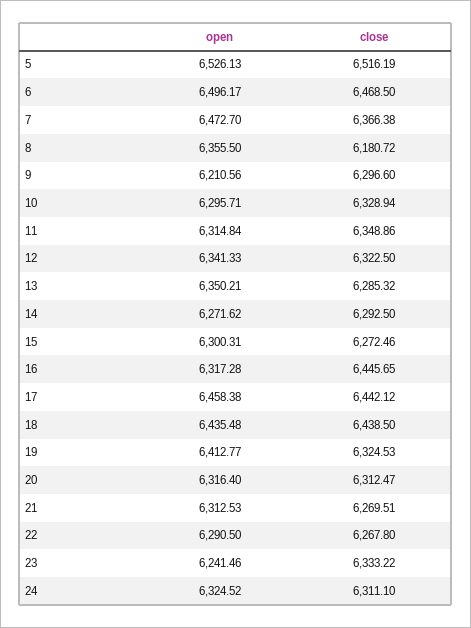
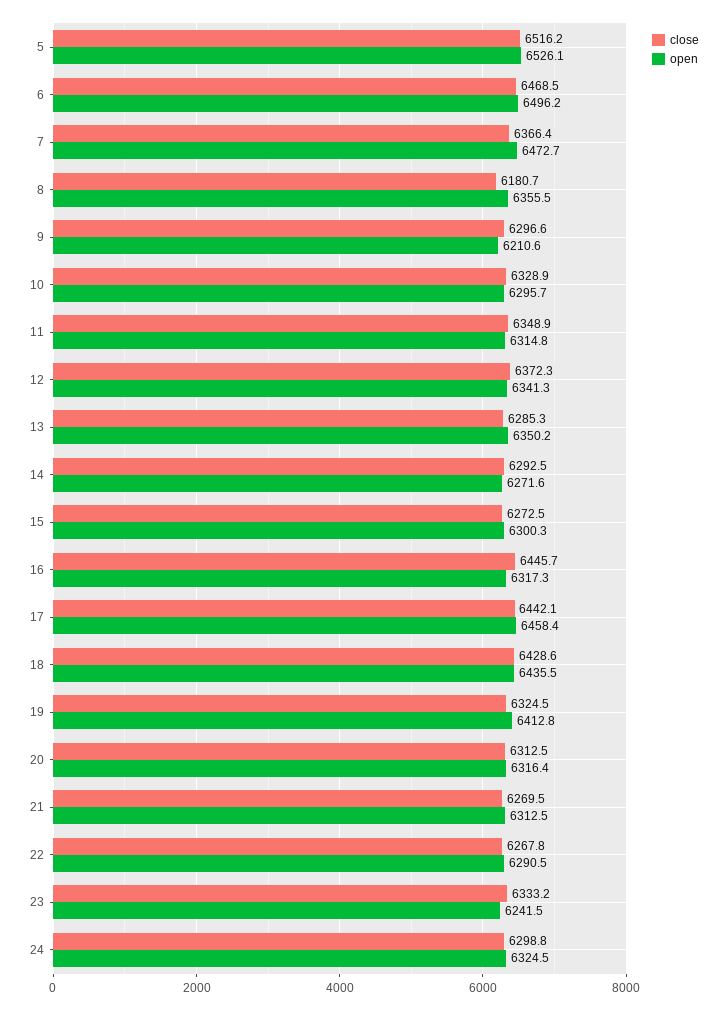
  {
    "open": {
      "5": 6526.13,
      "6": 6496.17,
      "7": 6472.7,
      "8": 6355.5,
      "9": 6210.56,
      "10": 6295.71,
      "11": 6314.84,
      "12": 6341.33,
      "13": 6350.21,
      "14": 6271.62,
      "15": 6300.31,
      "16": 6317.28,
      "17": 6458.38,
      "18": 6435.48,
      "19": 6412.77,
      "20": 6316.4,
      "21": 6312.53,
      "22": 6290.5,
      "23": 6241.46,
      "24": 6324.52
    },
    "close": {
      "5": 6516.19,
      "6": 6468.5,
      "7": 6366.38,
      "8": 6180.72,
      "9": 6296.6,
      "10": 6328.94,
      "11": 6348.86,
-     "12": 6322.5,
+     "12": 6372.3,
      "13": 6285.32,
      "14": 6292.5,
      "15": 6272.46,
      "16": 6445.65,
      "17": 6442.12,
-     "18": 6438.5,
+     "18": 6428.6,
      "19": 6324.53,
      "20": 6312.47,
      "21": 6269.51,
      "22": 6267.8,
      "23": 6333.22,
-     "24": 6311.1
+     "24": 6298.8
    }
  }

